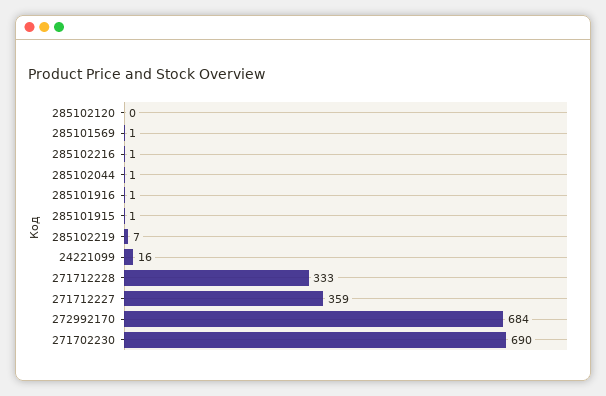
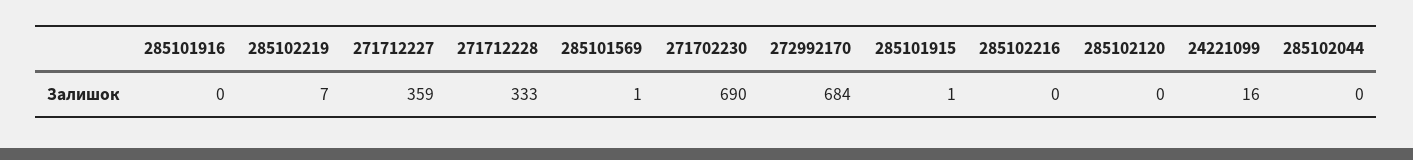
  {
    "285102120": 0,
    "285101569": 1,
-   "285102216": 1,
+   "285102216": 0,
-   "285102044": 1,
+   "285102044": 0,
-   "285101916": 1,
+   "285101916": 0,
    "285101915": 1,
    "285102219": 7,
    "24221099": 16,
    "271712228": 333,
    "271712227": 359,
    "272992170": 684,
    "271702230": 690
  }

